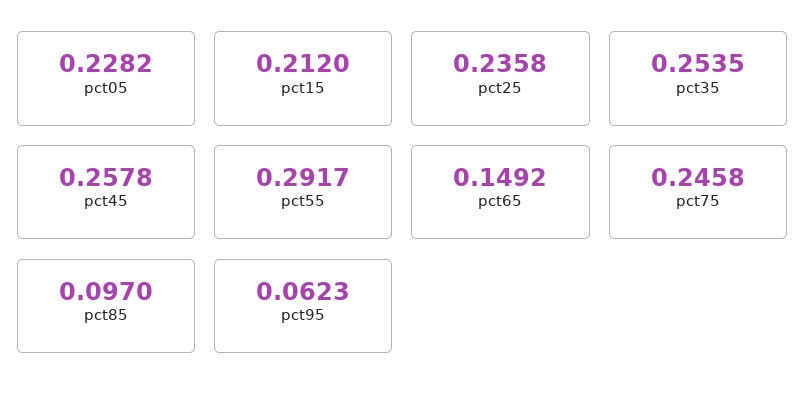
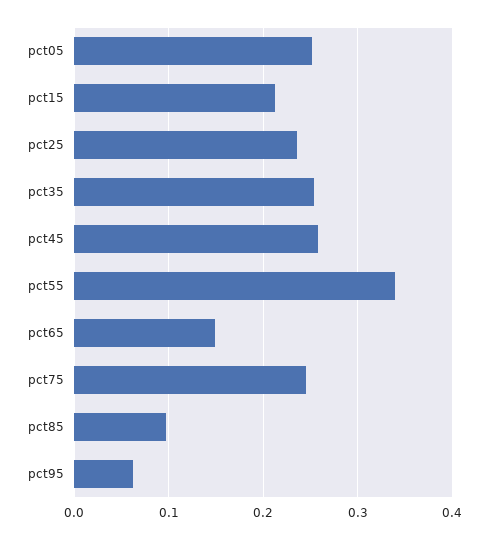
  {
-   "pct05": 0.2282,
+   "pct05": 0.25,
    "pct15": 0.212,
    "pct25": 0.2358,
    "pct35": 0.2535,
    "pct45": 0.2578,
-   "pct55": 0.2917,
+   "pct55": 0.34,
    "pct65": 0.1492,
    "pct75": 0.2458,
    "pct85": 0.097,
    "pct95": 0.0623
  }

